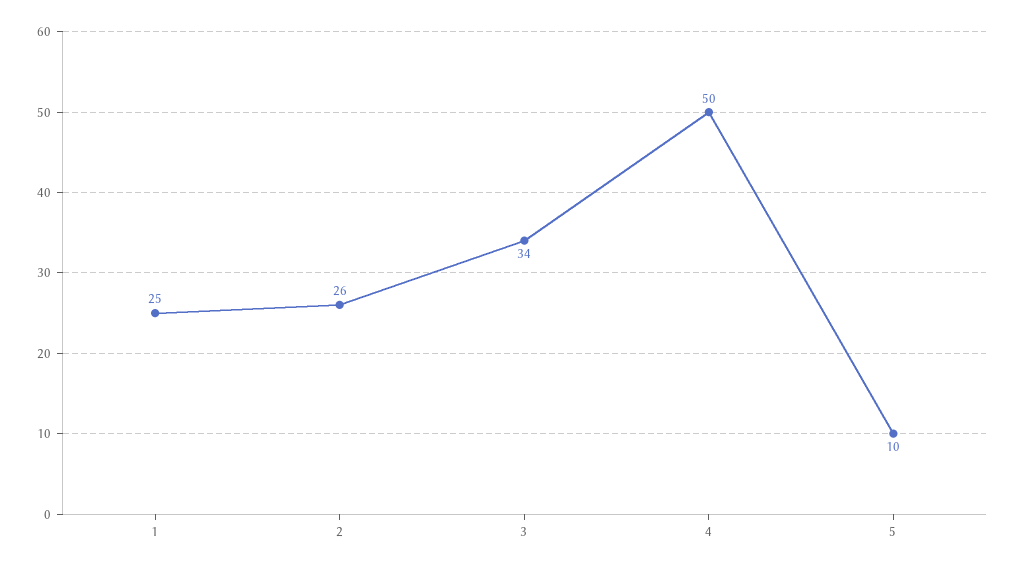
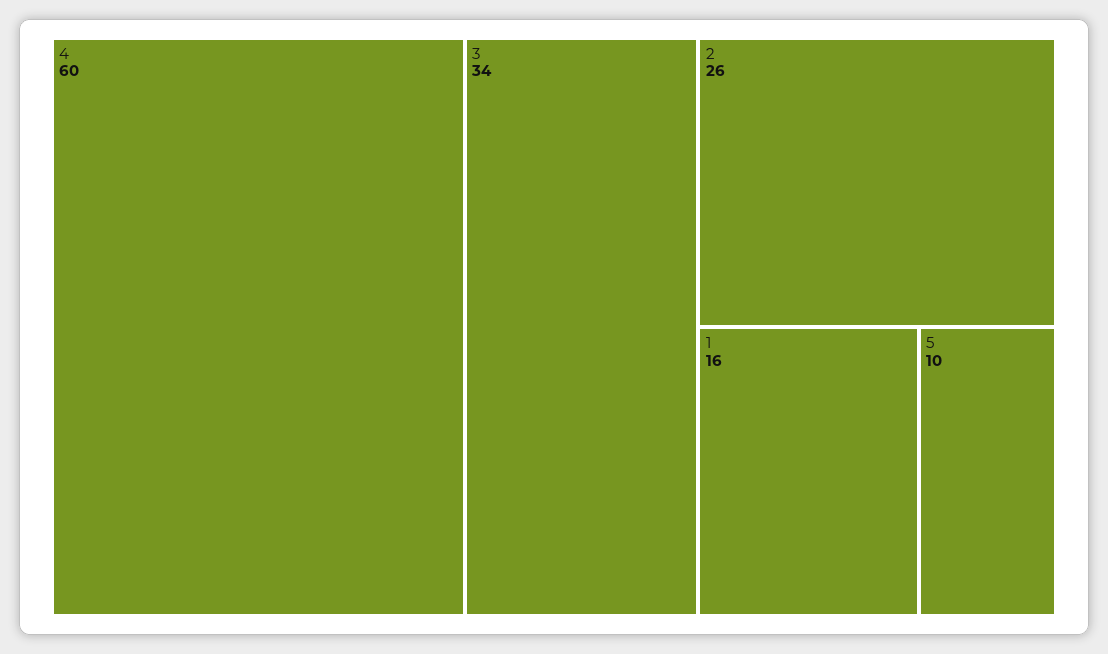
  {
-   "1": 25,
+   "1": 16,
    "2": 26,
    "3": 34,
-   "4": 50,
+   "4": 60,
    "5": 10
  }

